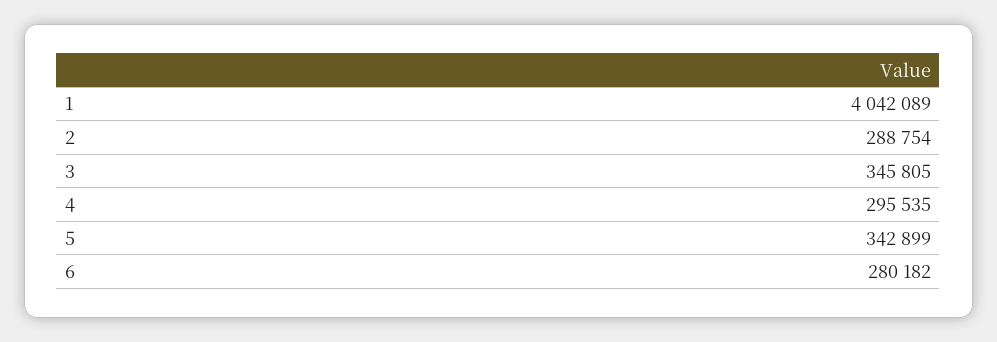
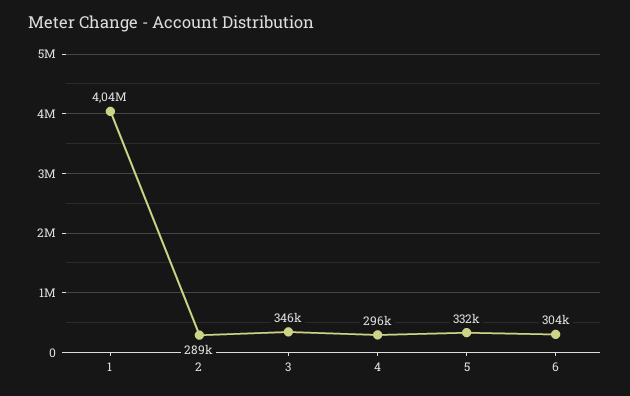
  {
    "1": 4042089,
    "2": 288754,
    "3": 345805,
    "4": 295535,
-   "5": 342899,
+   "5": 332000,
-   "6": 280182
+   "6": 304000
  }

